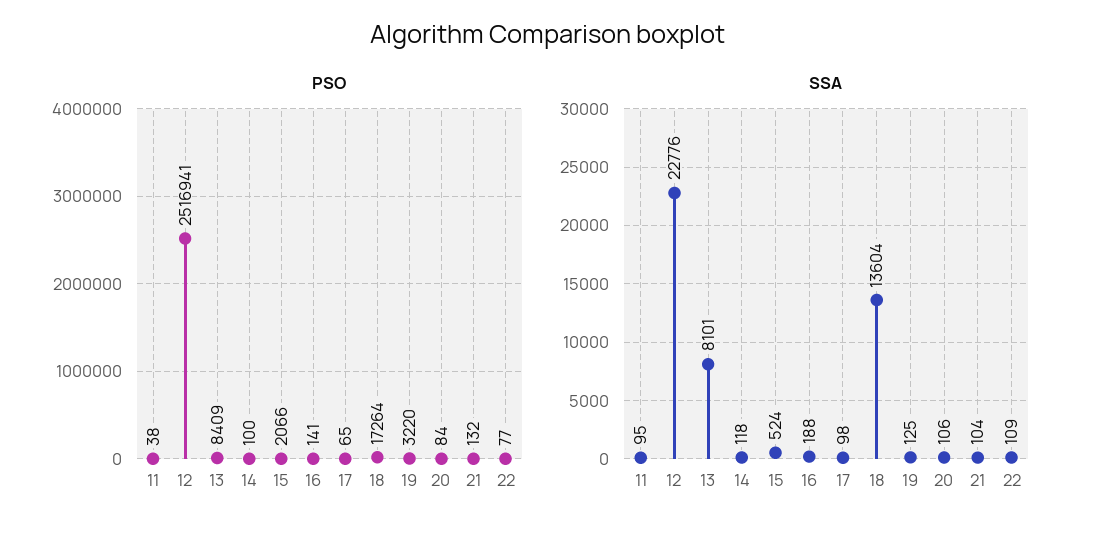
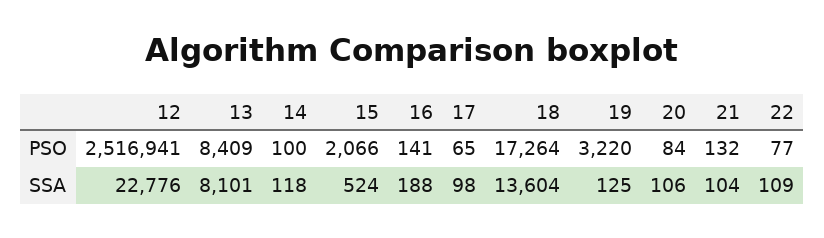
  {
    "PSO": {
-     "11": 38,
      "12": 2516941,
      "13": 8409,
      "14": 100,
      "15": 2066,
      "16": 141,
      "17": 65,
      "18": 17264,
      "19": 3220,
      "20": 84,
      "21": 132,
      "22": 77
    },
    "SSA": {
-     "11": 95,
      "12": 22776,
      "13": 8101,
      "14": 118,
      "15": 524,
      "16": 188,
      "17": 98,
      "18": 13604,
      "19": 125,
      "20": 106,
      "21": 104,
      "22": 109
    }
  }

